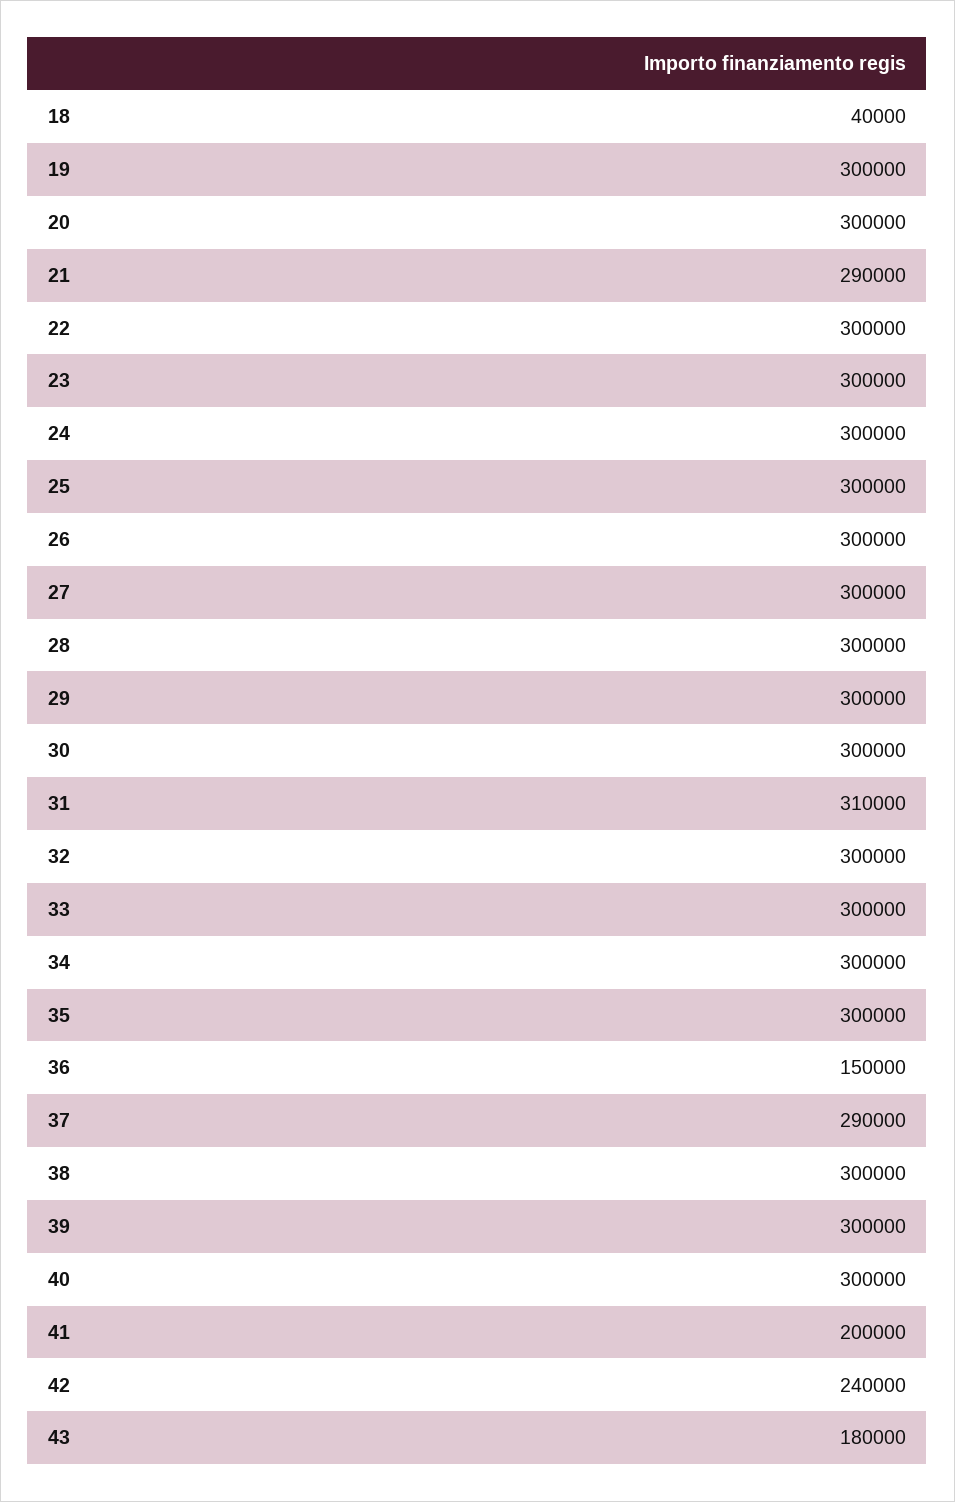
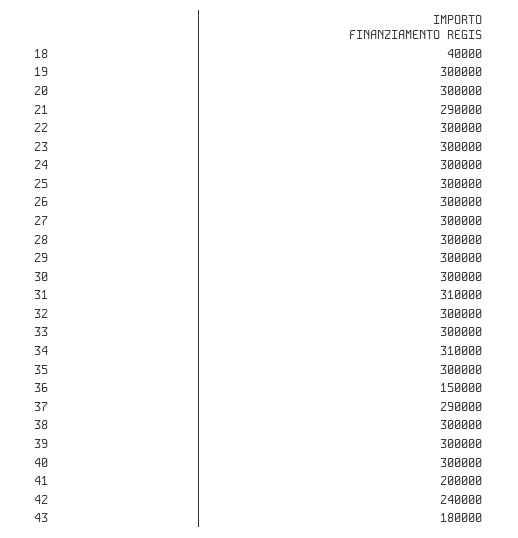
  {
    "18": 40000,
    "19": 300000,
    "20": 300000,
    "21": 290000,
    "22": 300000,
    "23": 300000,
    "24": 300000,
    "25": 300000,
    "26": 300000,
    "27": 300000,
    "28": 300000,
    "29": 300000,
    "30": 300000,
    "31": 310000,
    "32": 300000,
    "33": 300000,
-   "34": 300000,
+   "34": 310000,
    "35": 300000,
    "36": 150000,
    "37": 290000,
    "38": 300000,
    "39": 300000,
    "40": 300000,
    "41": 200000,
    "42": 240000,
    "43": 180000
  }

